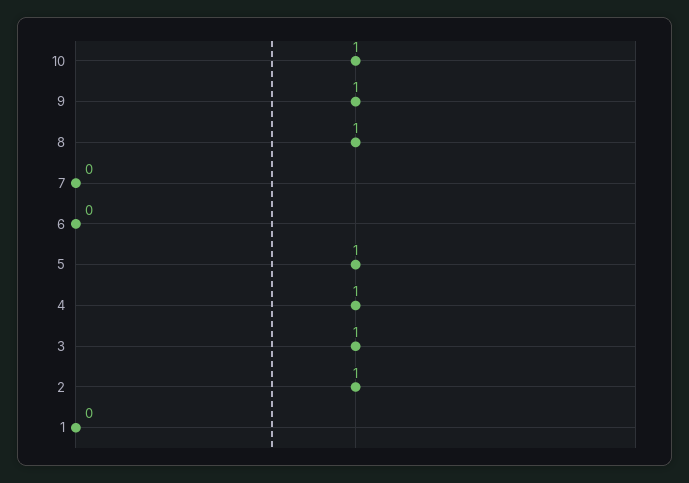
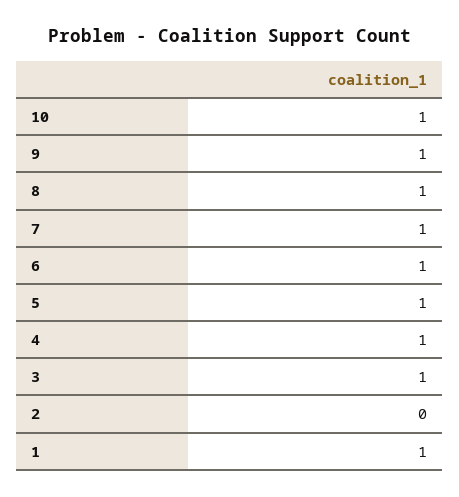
  {
    "10": 1,
    "9": 1,
    "8": 1,
-   "7": 0,
+   "7": 1,
-   "6": 0,
+   "6": 1,
    "5": 1,
    "4": 1,
    "3": 1,
-   "2": 1,
+   "2": 0,
-   "1": 0
+   "1": 1
  }

